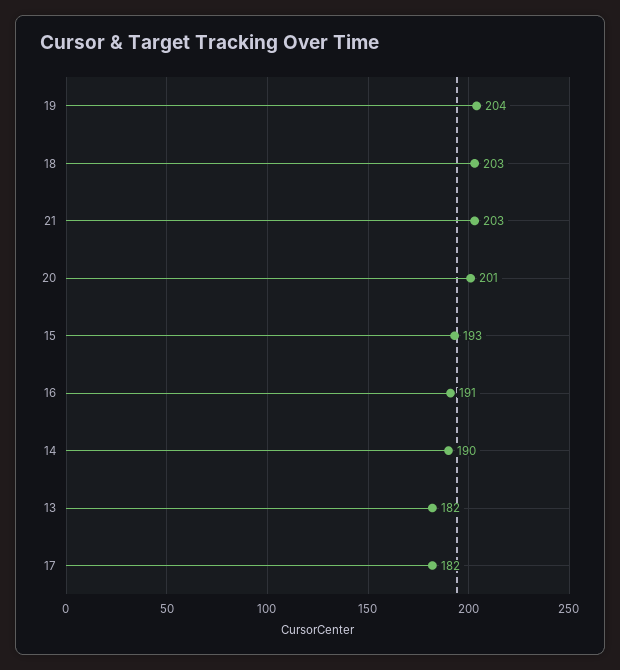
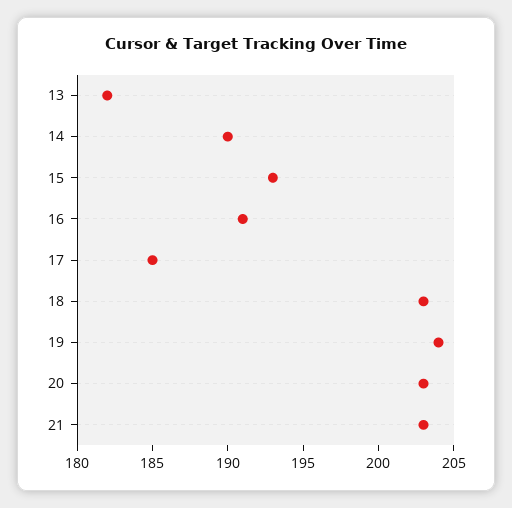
  {
    "19": 204,
    "18": 203,
    "21": 203,
-   "20": 201,
+   "20": 203,
    "15": 193,
    "16": 191,
    "14": 190,
    "13": 182,
-   "17": 182
+   "17": 185
  }

